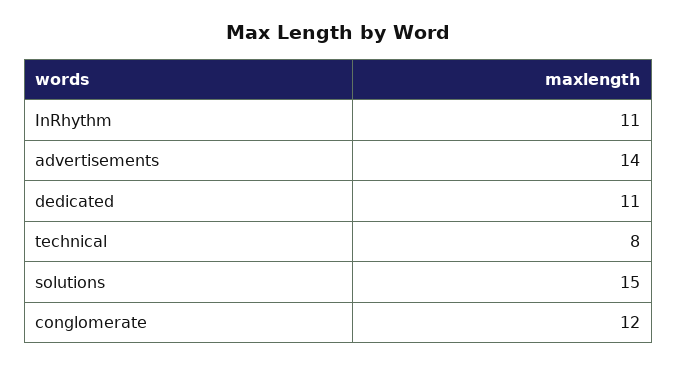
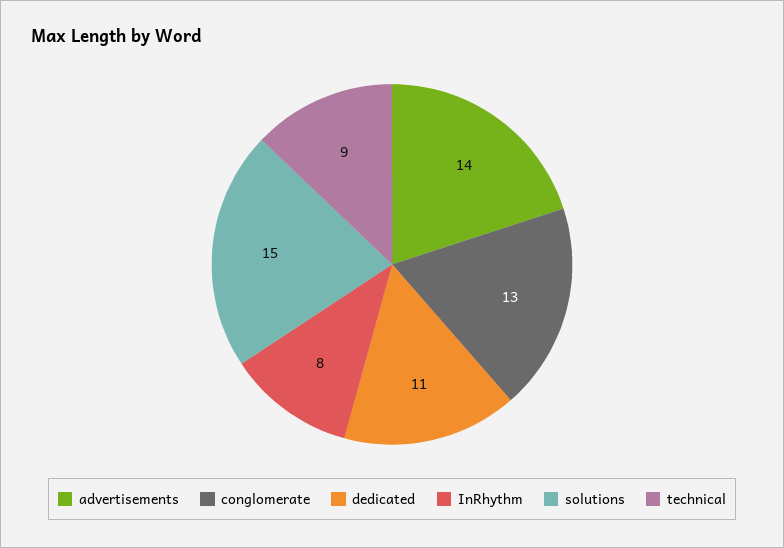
  {
-   "InRhythm": 11,
+   "InRhythm": 8,
    "advertisements": 14,
    "dedicated": 11,
-   "technical": 8,
+   "technical": 9,
    "solutions": 15,
-   "conglomerate": 12
+   "conglomerate": 13
  }

